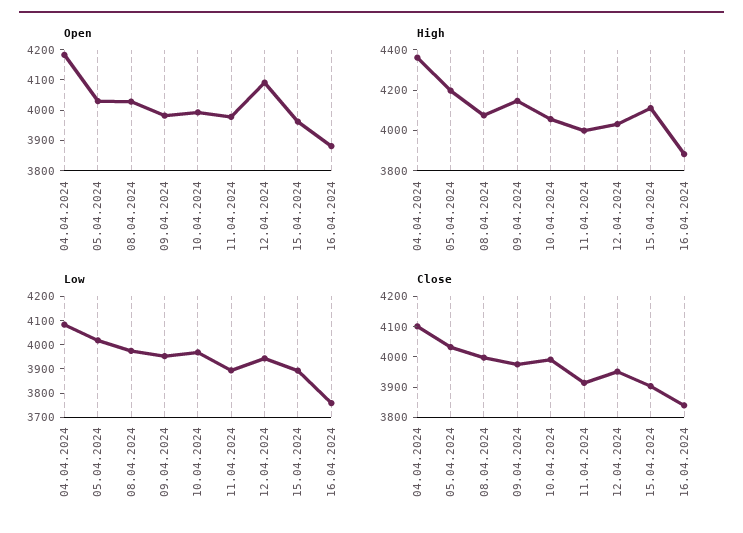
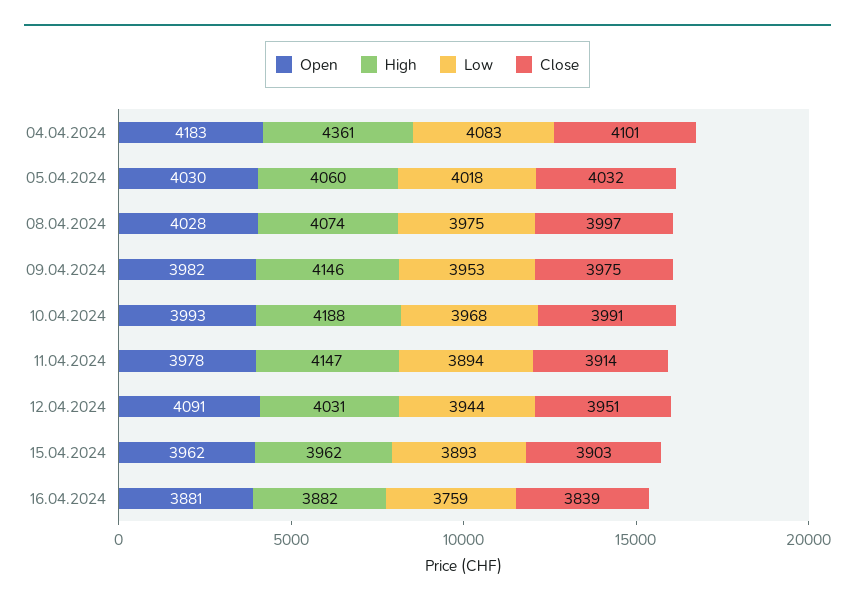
  {
    "Open": {
      "04.04.2024": 4183,
      "05.04.2024": 4030,
      "08.04.2024": 4028,
      "09.04.2024": 3982,
      "10.04.2024": 3993,
      "11.04.2024": 3978,
      "12.04.2024": 4091,
      "15.04.2024": 3962,
      "16.04.2024": 3881
    },
    "High": {
      "04.04.2024": 4361,
-     "05.04.2024": 4200,
+     "05.04.2024": 4060,
      "08.04.2024": 4074,
      "09.04.2024": 4146,
-     "10.04.2024": 4050,
+     "10.04.2024": 4188,
-     "11.04.2024": 4000,
+     "11.04.2024": 4147,
      "12.04.2024": 4031,
-     "15.04.2024": 4100,
+     "15.04.2024": 3962,
      "16.04.2024": 3882
    },
    "Low": {
      "04.04.2024": 4083,
      "05.04.2024": 4018,
      "08.04.2024": 3975,
      "09.04.2024": 3953,
      "10.04.2024": 3968,
      "11.04.2024": 3894,
      "12.04.2024": 3944,
      "15.04.2024": 3893,
      "16.04.2024": 3759
    },
    "Close": {
      "04.04.2024": 4101,
      "05.04.2024": 4032,
      "08.04.2024": 3997,
      "09.04.2024": 3975,
      "10.04.2024": 3991,
      "11.04.2024": 3914,
      "12.04.2024": 3951,
      "15.04.2024": 3903,
      "16.04.2024": 3839
    }
  }

